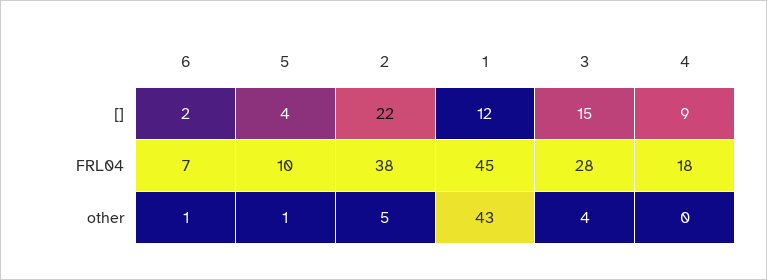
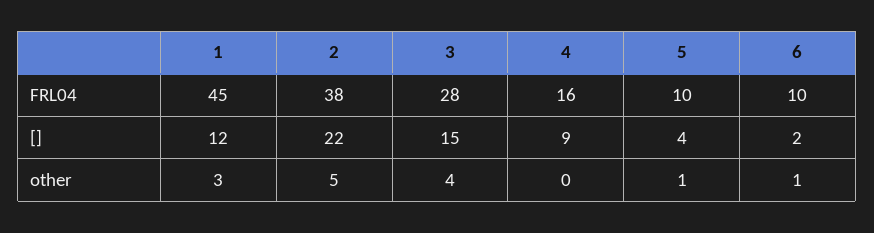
  {
    "6": {
      "[]": 2,
-     "FRL04": 7,
+     "FRL04": 10,
      "other": 1
    },
    "5": {
      "[]": 4,
      "FRL04": 10,
      "other": 1
    },
    "2": {
      "[]": 22,
      "FRL04": 38,
      "other": 5
    },
    "1": {
      "[]": 12,
      "FRL04": 45,
-     "other": 43
+     "other": 3
    },
    "3": {
      "[]": 15,
      "FRL04": 28,
      "other": 4
    },
    "4": {
      "[]": 9,
-     "FRL04": 18,
+     "FRL04": 16,
      "other": 0
    }
  }

